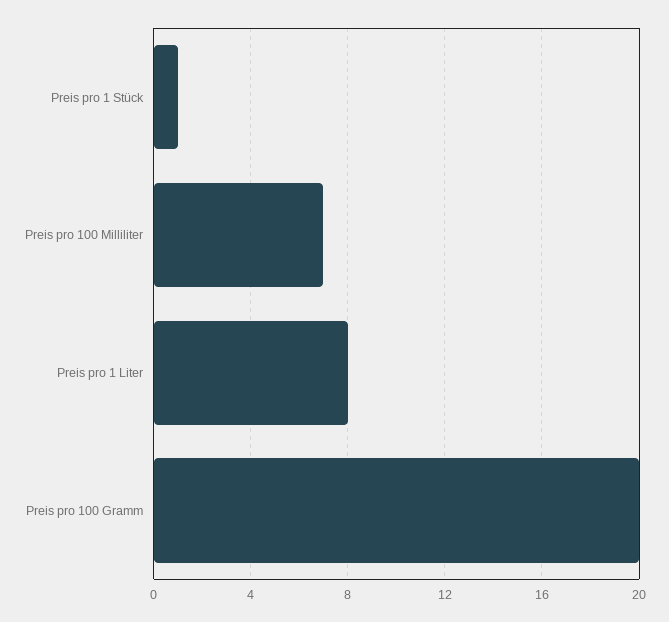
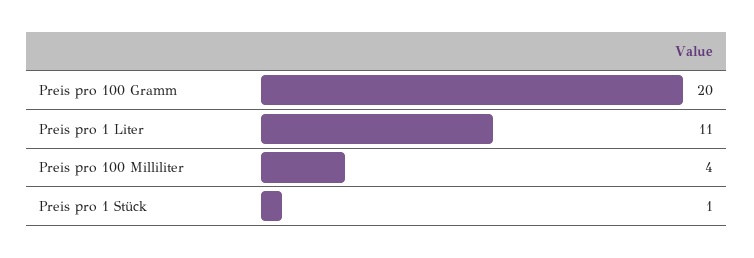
  {
    "Preis pro 1 Stück": 1,
-   "Preis pro 100 Milliliter": 7,
+   "Preis pro 100 Milliliter": 4,
-   "Preis pro 1 Liter": 8,
+   "Preis pro 1 Liter": 11,
    "Preis pro 100 Gramm": 20
  }

